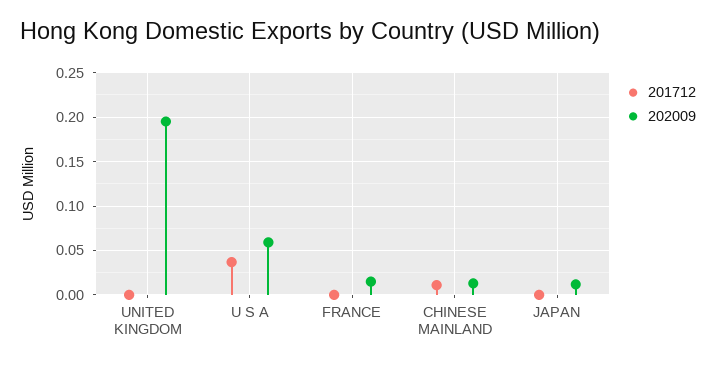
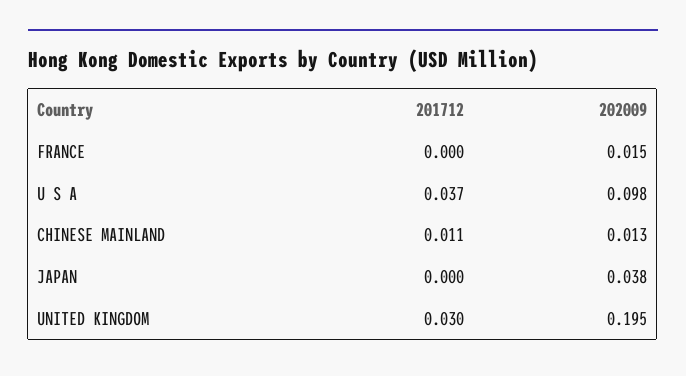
  {
    "201712": {
-     "UNITED KINGDOM": 0,
+     "UNITED KINGDOM": 0.03,
      "U S A": 0.037,
      "FRANCE": 0,
      "CHINESE MAINLAND": 0.011,
      "JAPAN": 0
    },
    "202009": {
      "UNITED KINGDOM": 0.195,
-     "U S A": 0.06,
+     "U S A": 0.098,
      "FRANCE": 0.015,
      "CHINESE MAINLAND": 0.013,
-     "JAPAN": 0.01
+     "JAPAN": 0.038
    }
  }

